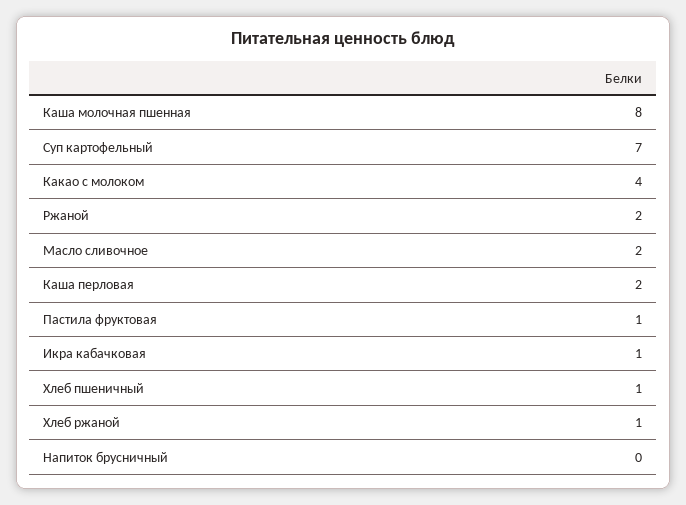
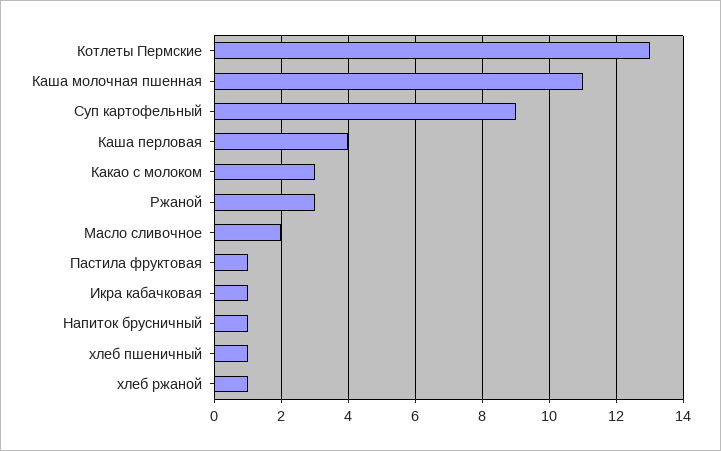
  {
-   "Каша молочная пшенная": 8,
+   "Каша молочная пшенная": 11,
-   "Суп картофельный": 7,
+   "Суп картофельный": 9,
-   "Какао с молоком": 4,
+   "Какао с молоком": 3,
-   "Ржаной": 2,
+   "Ржаной": 3,
    "Масло сливочное": 2,
-   "Каша перловая": 2,
+   "Каша перловая": 4,
    "Пастила фруктовая": 1,
    "Икра кабачковая": 1,
    "Хлеб пшеничный": 1,
    "Хлеб ржаной": 1,
-   "Напиток брусничный": 0
+   "Напиток брусничный": 1,
+   "Котлеты Пермские": 13
  }

